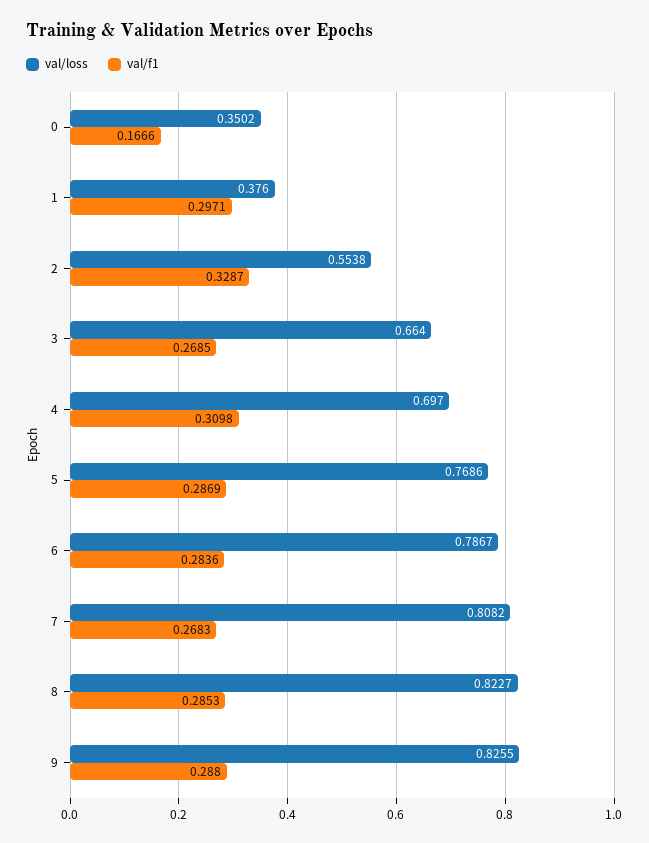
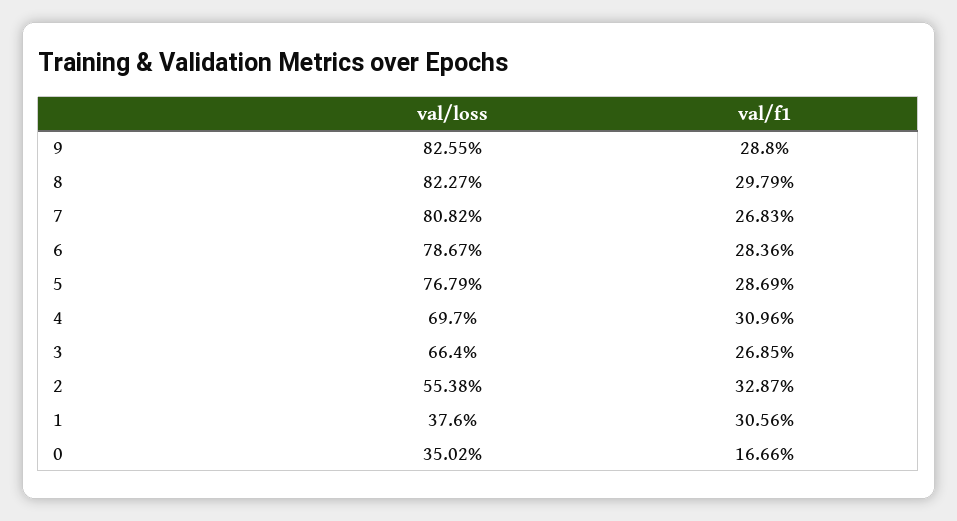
  {
    "val/loss": {
      "0": 0.3502,
      "1": 0.376,
      "2": 0.5538,
      "3": 0.664,
      "4": 0.697,
-     "5": 0.7686,
+     "5": 0.7679,
      "6": 0.7867,
      "7": 0.8082,
      "8": 0.8227,
      "9": 0.8255
    },
    "val/f1": {
      "0": 0.1666,
-     "1": 0.2971,
+     "1": 0.3056,
      "2": 0.3287,
      "3": 0.2685,
-     "4": 0.3098,
+     "4": 0.3096,
      "5": 0.2869,
      "6": 0.2836,
      "7": 0.2683,
-     "8": 0.2853,
+     "8": 0.2979,
      "9": 0.288
    }
  }

